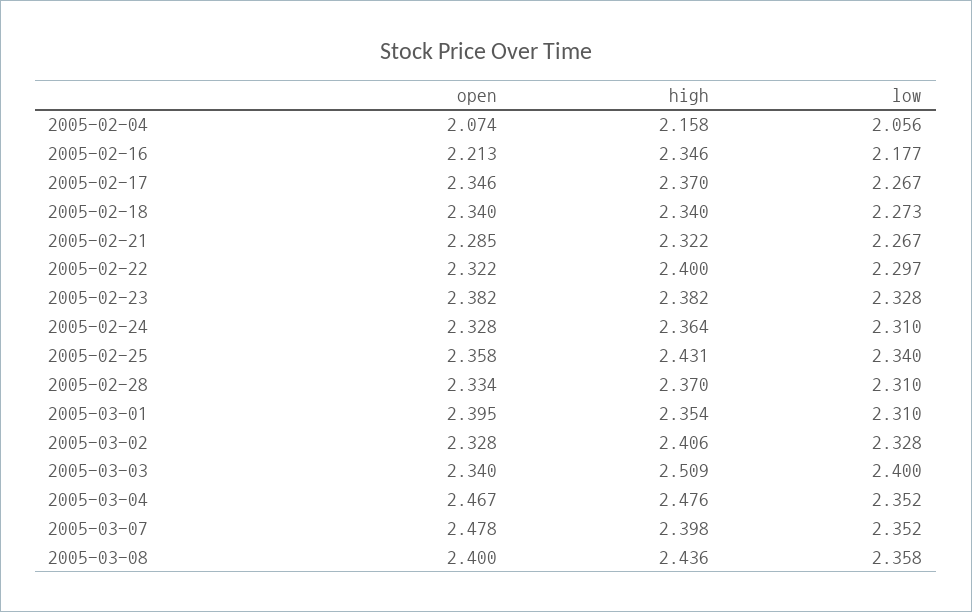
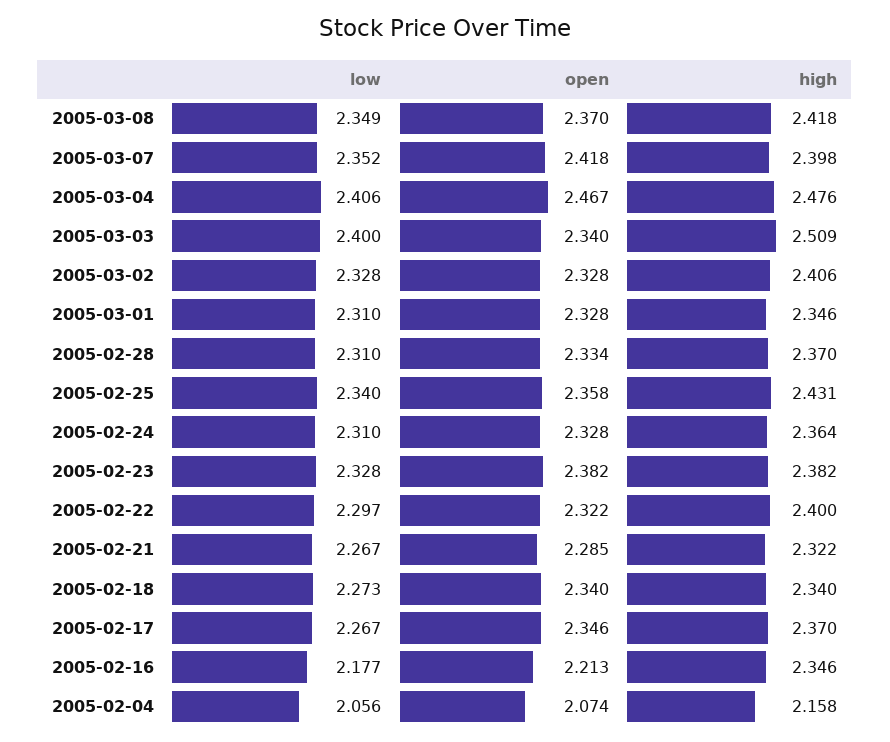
  {
    "open": {
      "2005-02-04": 2.074,
      "2005-02-16": 2.213,
      "2005-02-17": 2.346,
      "2005-02-18": 2.34,
      "2005-02-21": 2.285,
      "2005-02-22": 2.322,
      "2005-02-23": 2.382,
      "2005-02-24": 2.328,
      "2005-02-25": 2.358,
      "2005-02-28": 2.334,
-     "2005-03-01": 2.395,
+     "2005-03-01": 2.328,
      "2005-03-02": 2.328,
      "2005-03-03": 2.34,
      "2005-03-04": 2.467,
-     "2005-03-07": 2.478,
+     "2005-03-07": 2.418,
-     "2005-03-08": 2.4
+     "2005-03-08": 2.37
    },
    "high": {
      "2005-02-04": 2.158,
      "2005-02-16": 2.346,
      "2005-02-17": 2.37,
      "2005-02-18": 2.34,
      "2005-02-21": 2.322,
      "2005-02-22": 2.4,
      "2005-02-23": 2.382,
      "2005-02-24": 2.364,
      "2005-02-25": 2.431,
      "2005-02-28": 2.37,
-     "2005-03-01": 2.354,
+     "2005-03-01": 2.346,
      "2005-03-02": 2.406,
      "2005-03-03": 2.509,
      "2005-03-04": 2.476,
      "2005-03-07": 2.398,
-     "2005-03-08": 2.436
+     "2005-03-08": 2.418
    },
    "low": {
      "2005-02-04": 2.056,
      "2005-02-16": 2.177,
      "2005-02-17": 2.267,
      "2005-02-18": 2.273,
      "2005-02-21": 2.267,
      "2005-02-22": 2.297,
      "2005-02-23": 2.328,
      "2005-02-24": 2.31,
      "2005-02-25": 2.34,
      "2005-02-28": 2.31,
      "2005-03-01": 2.31,
      "2005-03-02": 2.328,
      "2005-03-03": 2.4,
-     "2005-03-04": 2.352,
+     "2005-03-04": 2.406,
      "2005-03-07": 2.352,
-     "2005-03-08": 2.358
+     "2005-03-08": 2.349
    }
  }

